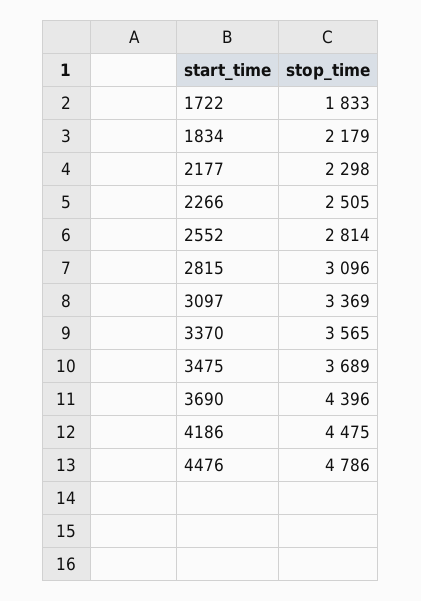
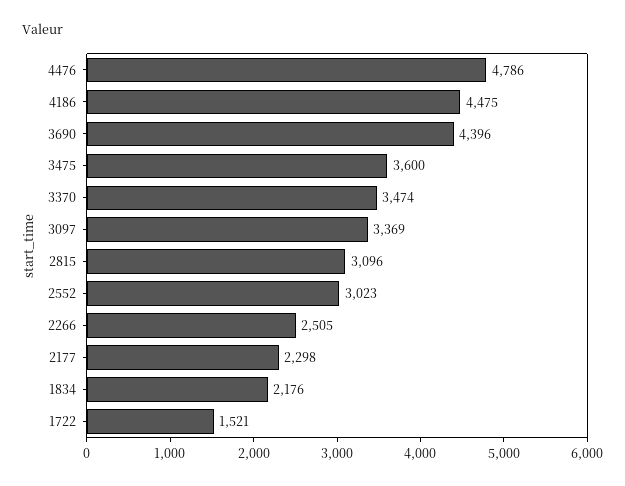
  {
-   "1722": 1833,
+   "1722": 1521,
-   "1834": 2179,
+   "1834": 2176,
    "2177": 2298,
    "2266": 2505,
-   "2552": 2814,
+   "2552": 3023,
    "2815": 3096,
    "3097": 3369,
-   "3370": 3565,
+   "3370": 3474,
-   "3475": 3689,
+   "3475": 3600,
    "3690": 4396,
    "4186": 4475,
    "4476": 4786
  }

